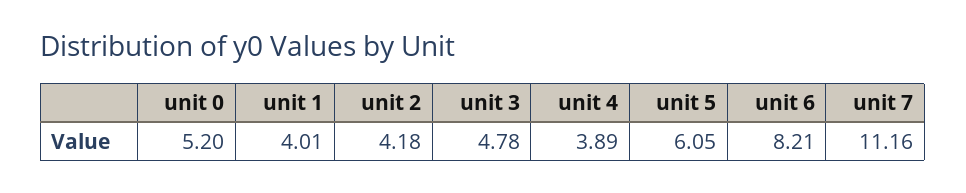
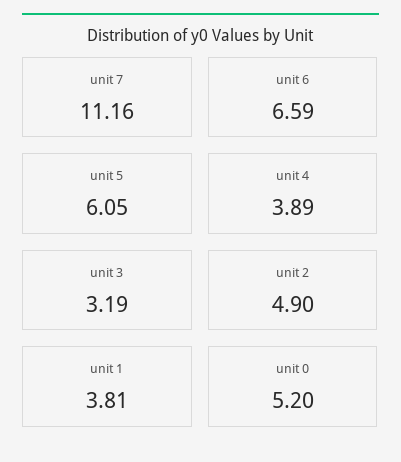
  {
    "unit 0": 5.2,
-   "unit 1": 4.01,
+   "unit 1": 3.81,
-   "unit 2": 4.18,
+   "unit 2": 4.9,
-   "unit 3": 4.78,
+   "unit 3": 3.19,
    "unit 4": 3.89,
    "unit 5": 6.05,
-   "unit 6": 8.21,
+   "unit 6": 6.59,
    "unit 7": 11.16
  }

